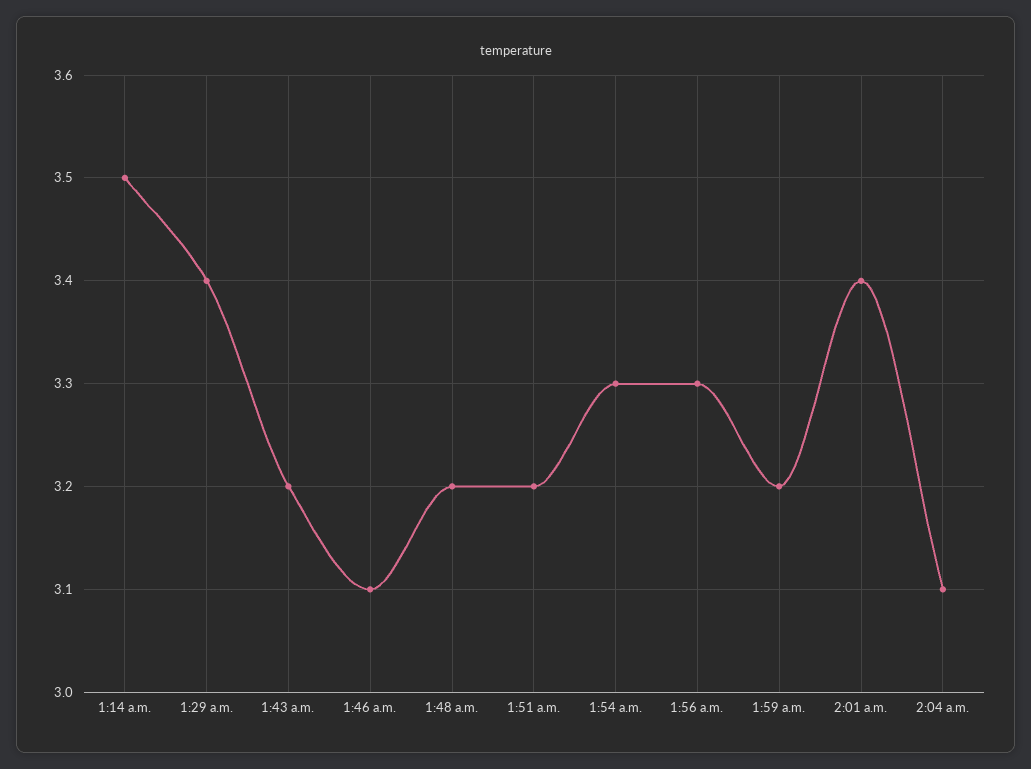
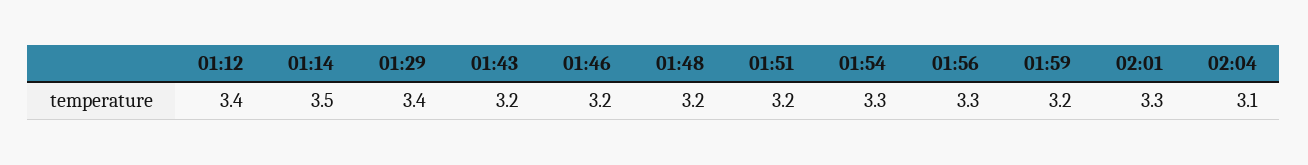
  {
    "1:14 a.m.": 3.5,
    "1:29 a.m.": 3.4,
    "1:43 a.m.": 3.2,
-   "1:46 a.m.": 3.1,
+   "1:46 a.m.": 3.2,
    "1:48 a.m.": 3.2,
    "1:51 a.m.": 3.2,
    "1:54 a.m.": 3.3,
    "1:56 a.m.": 3.3,
    "1:59 a.m.": 3.2,
-   "2:01 a.m.": 3.4,
+   "2:01 a.m.": 3.3,
-   "2:04 a.m.": 3.1
+   "2:04 a.m.": 3.1,
+   "01:12": 3.4
  }

